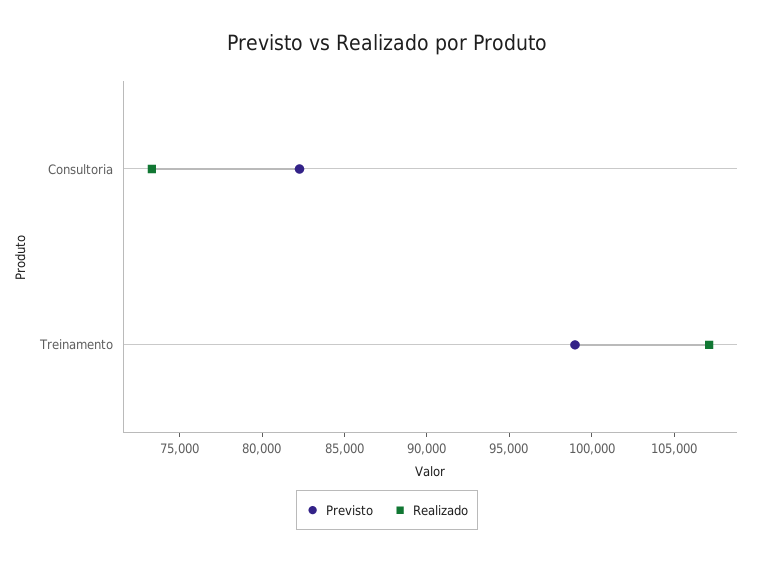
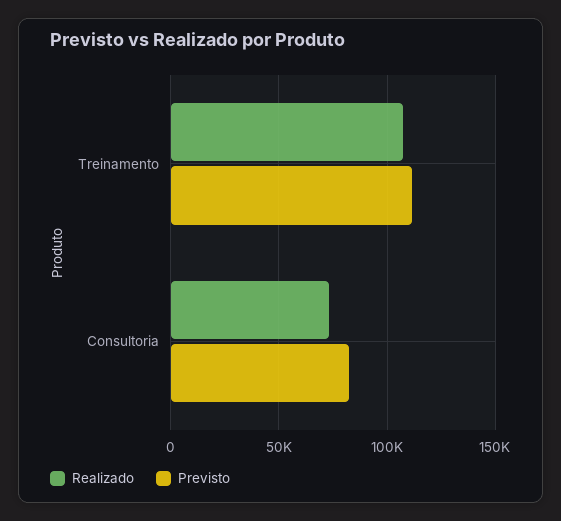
  {
    "Previsto": {
      "Consultoria": 82000,
-     "Treinamento": 99000
+     "Treinamento": 110000
    },
    "Realizado": {
      "Consultoria": 73000,
      "Treinamento": 107000
    }
  }

